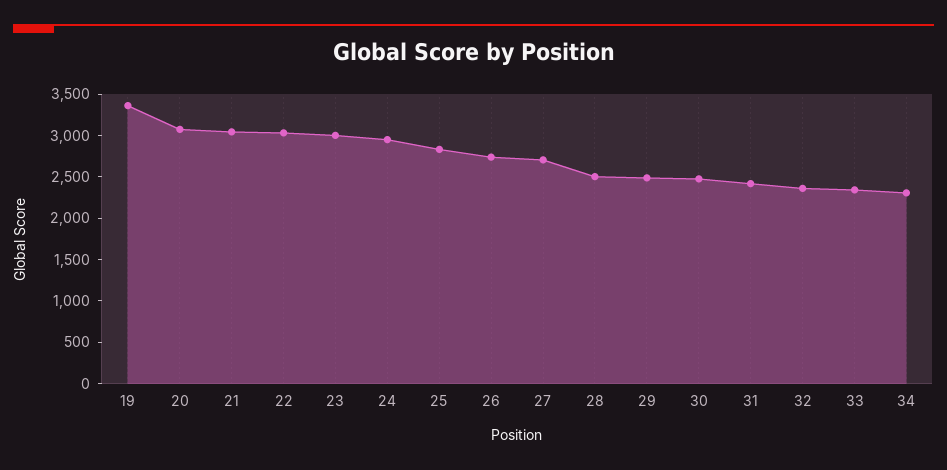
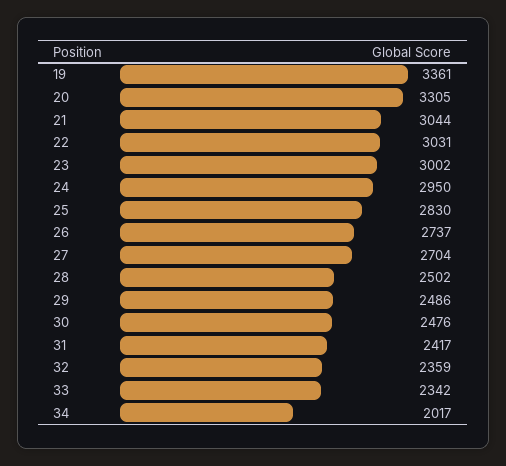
  {
    "19": 3361,
-   "20": 3100,
+   "20": 3305,
    "21": 3044,
    "22": 3031,
    "23": 3002,
    "24": 2950,
    "25": 2830,
    "26": 2737,
    "27": 2704,
    "28": 2502,
    "29": 2486,
    "30": 2476,
    "31": 2417,
    "32": 2359,
    "33": 2342,
-   "34": 2300
+   "34": 2017
  }

